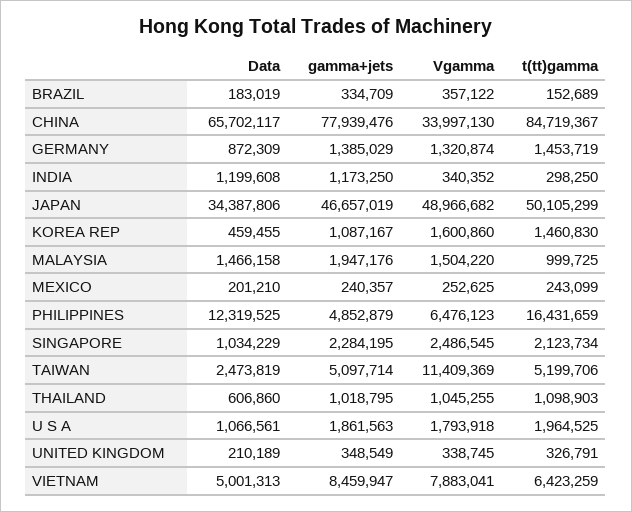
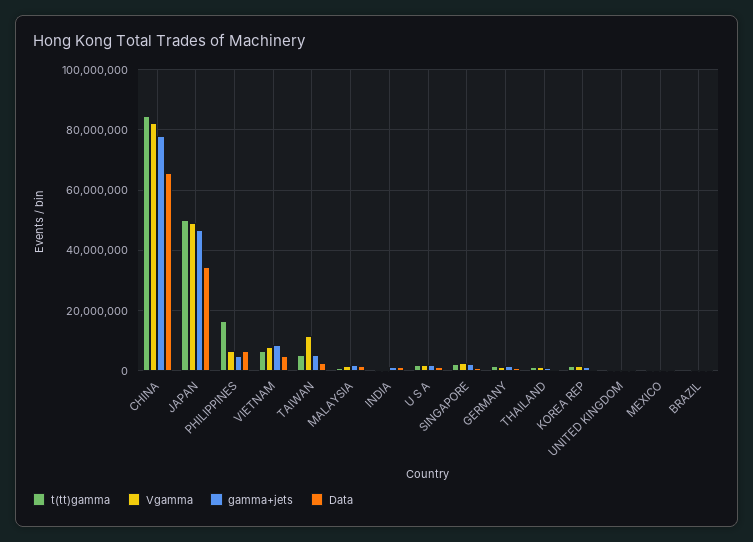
  {
    "Data": {
      "BRAZIL": 183019,
      "CHINA": 65702117,
      "GERMANY": 872309,
      "INDIA": 1199608,
      "JAPAN": 34387806,
      "KOREA REP": 459455,
      "MALAYSIA": 1466158,
      "MEXICO": 201210,
-     "PHILIPPINES": 12319525,
+     "PHILIPPINES": 6000000,
      "SINGAPORE": 1034229,
      "TAIWAN": 2473819,
      "THAILAND": 606860,
      "U S A": 1066561,
      "UNITED KINGDOM": 210189,
      "VIETNAM": 5001313
    },
    "gamma+jets": {
      "BRAZIL": 334709,
      "CHINA": 77939476,
      "GERMANY": 1385029,
      "INDIA": 1173250,
      "JAPAN": 46657019,
      "KOREA REP": 1087167,
      "MALAYSIA": 1947176,
      "MEXICO": 240357,
      "PHILIPPINES": 4852879,
      "SINGAPORE": 2284195,
      "TAIWAN": 5097714,
      "THAILAND": 1018795,
      "U S A": 1861563,
      "UNITED KINGDOM": 348549,
      "VIETNAM": 8459947
    },
    "Vgamma": {
      "BRAZIL": 357122,
-     "CHINA": 33997130,
+     "CHINA": 82000000,
      "GERMANY": 1320874,
      "INDIA": 340352,
      "JAPAN": 48966682,
      "KOREA REP": 1600860,
      "MALAYSIA": 1504220,
      "MEXICO": 252625,
      "PHILIPPINES": 6476123,
      "SINGAPORE": 2486545,
      "TAIWAN": 11409369,
      "THAILAND": 1045255,
      "U S A": 1793918,
      "UNITED KINGDOM": 338745,
      "VIETNAM": 7883041
    },
    "t(tt)gamma": {
      "BRAZIL": 152689,
      "CHINA": 84719367,
      "GERMANY": 1453719,
      "INDIA": 298250,
      "JAPAN": 50105299,
      "KOREA REP": 1460830,
      "MALAYSIA": 999725,
      "MEXICO": 243099,
      "PHILIPPINES": 16431659,
      "SINGAPORE": 2123734,
      "TAIWAN": 5199706,
      "THAILAND": 1098903,
      "U S A": 1964525,
      "UNITED KINGDOM": 326791,
      "VIETNAM": 6423259
    }
  }

